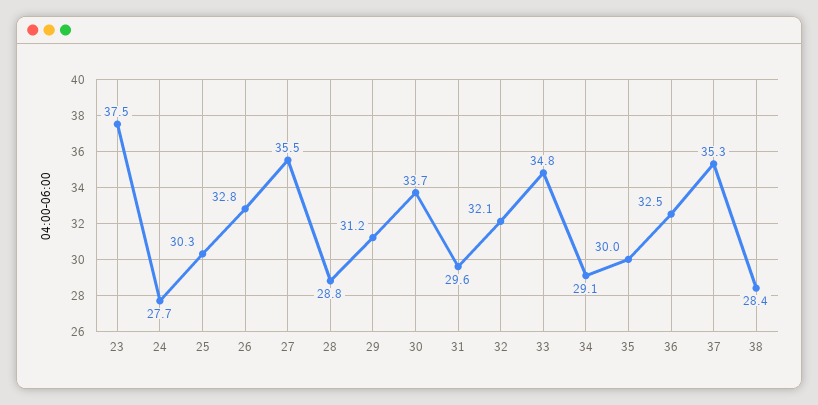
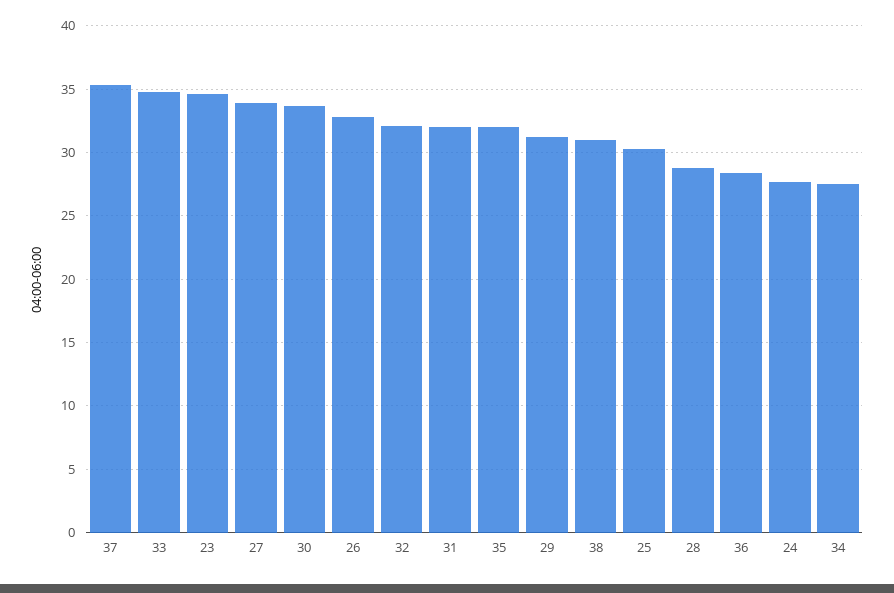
  {
-   "23": 37.5,
+   "23": 34.5,
    "24": 27.7,
    "25": 30.3,
    "26": 32.8,
-   "27": 35.5,
+   "27": 34,
    "28": 28.8,
    "29": 31.2,
    "30": 33.7,
-   "31": 29.6,
+   "31": 32,
    "32": 32.1,
    "33": 34.8,
-   "34": 29.1,
+   "34": 27.5,
-   "35": 30,
+   "35": 32,
-   "36": 32.5,
+   "36": 28.5,
    "37": 35.3,
-   "38": 28.4
+   "38": 31
  }

